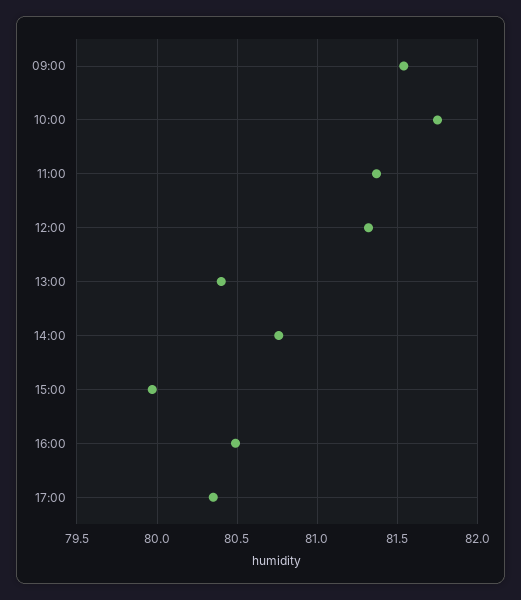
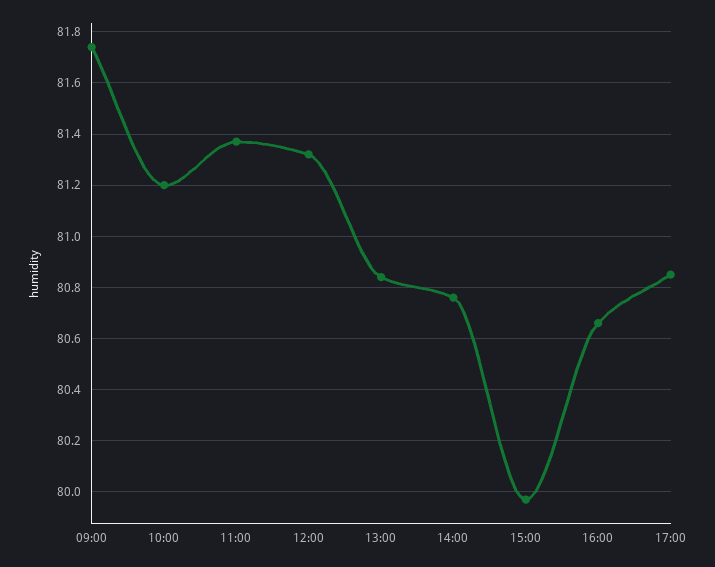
  {
-   "09:00": 81.55,
+   "09:00": 81.75,
-   "10:00": 81.75,
+   "10:00": 81.2,
    "11:00": 81.35,
    "12:00": 81.3,
-   "13:00": 80.4,
+   "13:00": 80.85,
    "14:00": 80.75,
    "15:00": 79.95,
-   "16:00": 80.5,
+   "16:00": 80.65,
-   "17:00": 80.35
+   "17:00": 80.85
  }

